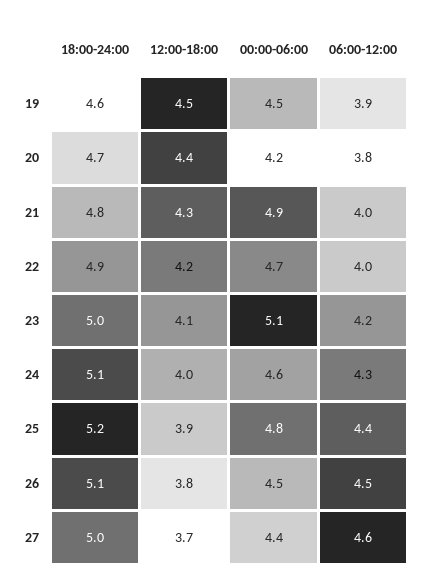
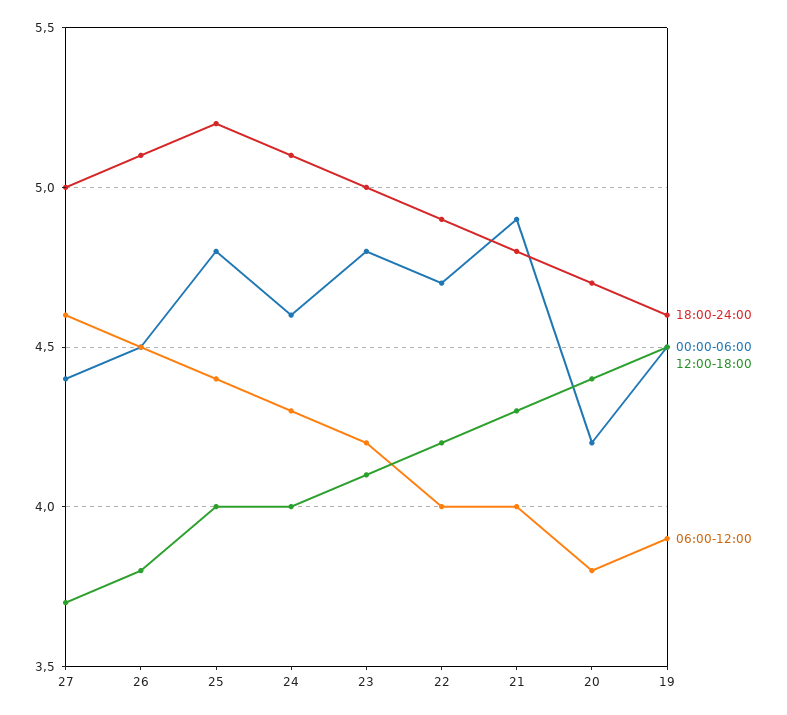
  {
    "18:00-24:00": {
      "19": 4.6,
      "20": 4.7,
      "21": 4.8,
      "22": 4.9,
      "23": 5,
      "24": 5.1,
      "25": 5.2,
      "26": 5.1,
      "27": 5
    },
    "12:00-18:00": {
      "19": 4.5,
      "20": 4.4,
      "21": 4.3,
      "22": 4.2,
      "23": 4.1,
      "24": 4,
-     "25": 3.9,
+     "25": 4,
      "26": 3.8,
      "27": 3.7
    },
    "00:00-06:00": {
      "19": 4.5,
      "20": 4.2,
      "21": 4.9,
      "22": 4.7,
-     "23": 5.1,
+     "23": 4.8,
      "24": 4.6,
      "25": 4.8,
      "26": 4.5,
      "27": 4.4
    },
    "06:00-12:00": {
      "19": 3.9,
      "20": 3.8,
      "21": 4,
      "22": 4,
      "23": 4.2,
      "24": 4.3,
      "25": 4.4,
      "26": 4.5,
      "27": 4.6
    }
  }

